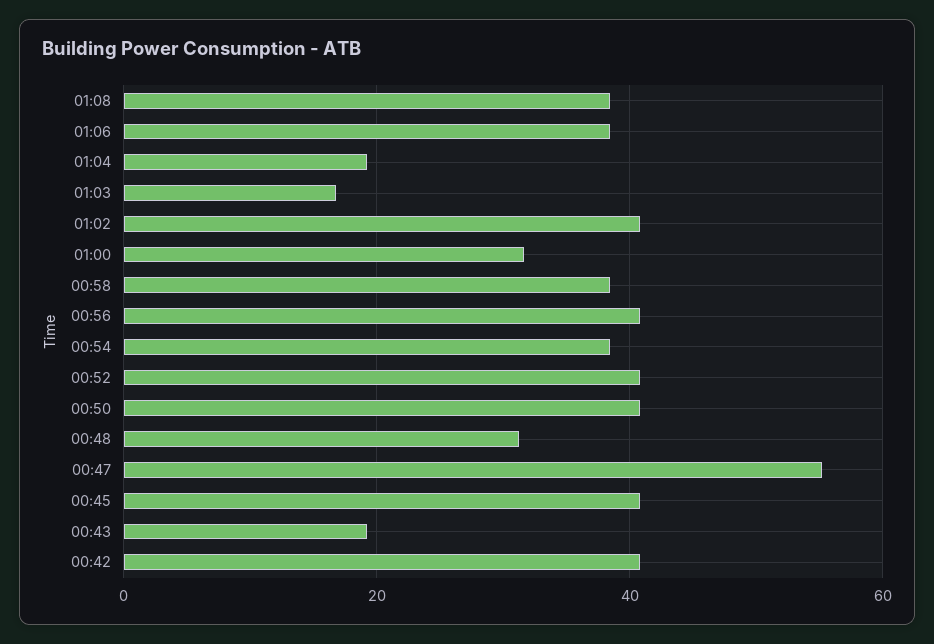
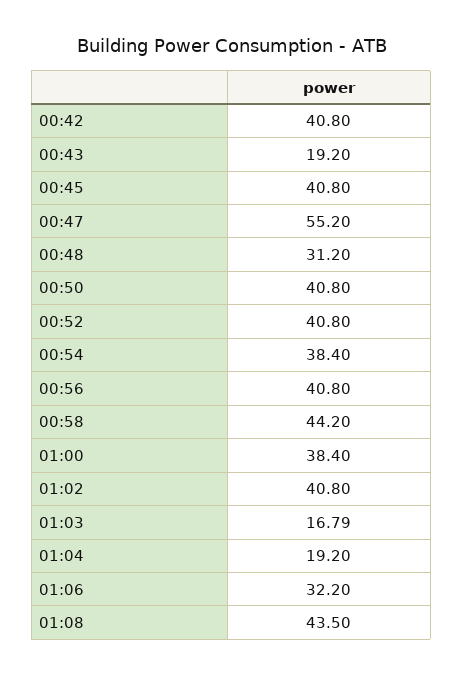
  {
-   "01:08": 38,
+   "01:08": 43.5,
-   "01:06": 38,
+   "01:06": 32.2,
    "01:04": 19.2,
    "01:03": 16.79,
    "01:02": 40.8,
-   "01:00": 32,
+   "01:00": 38.4,
-   "00:58": 38,
+   "00:58": 44.2,
    "00:56": 40.8,
    "00:54": 38.4,
    "00:52": 40.8,
    "00:50": 40.8,
    "00:48": 31.2,
    "00:47": 55.2,
    "00:45": 40.8,
    "00:43": 19.2,
    "00:42": 40.8
  }

